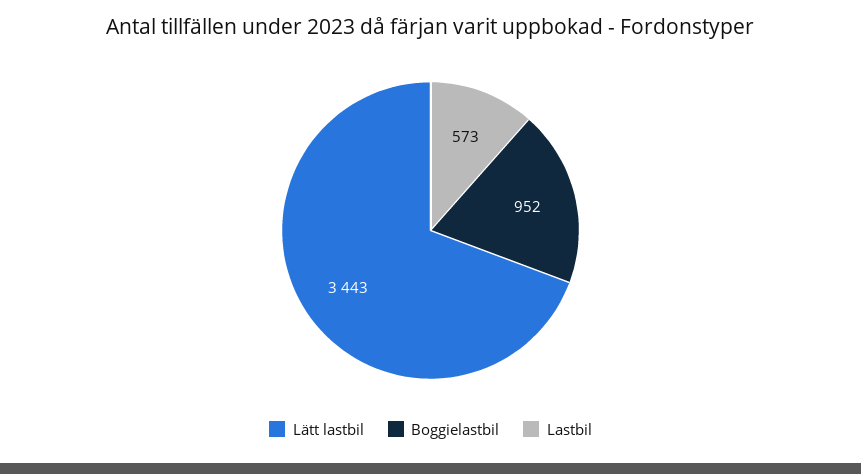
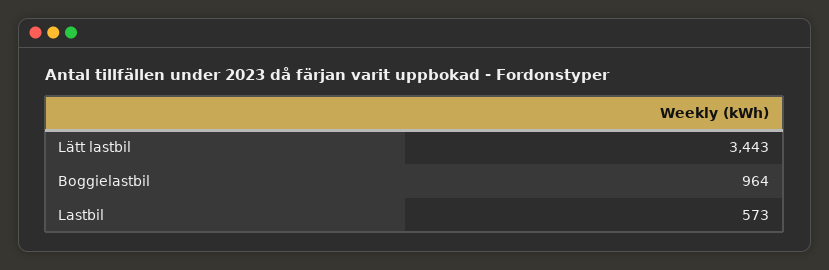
  {
    "Lätt lastbil": 3443,
-   "Boggielastbil": 952,
+   "Boggielastbil": 964,
    "Lastbil": 573
  }

